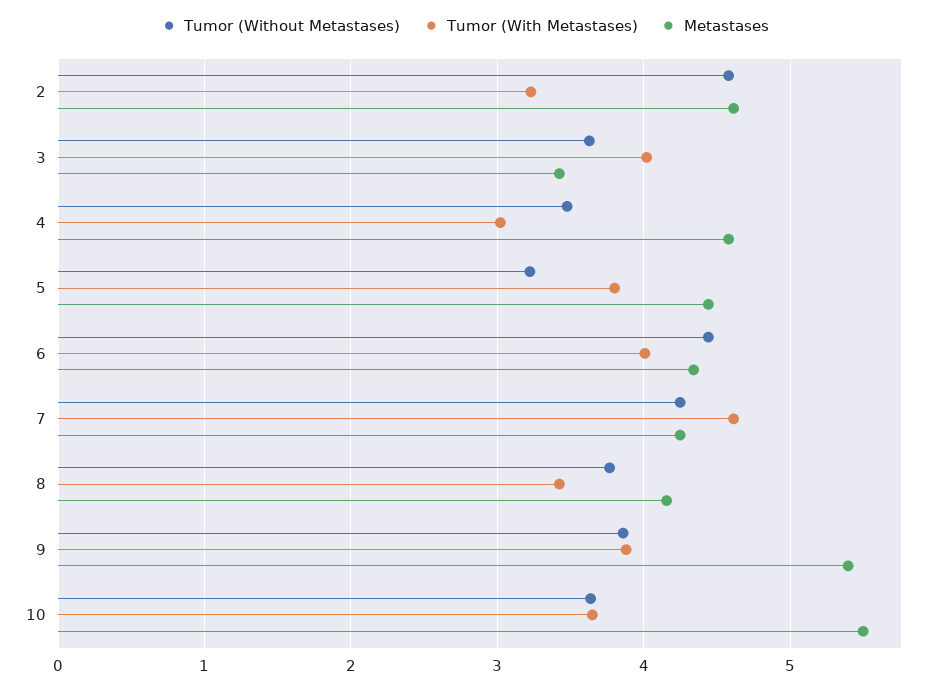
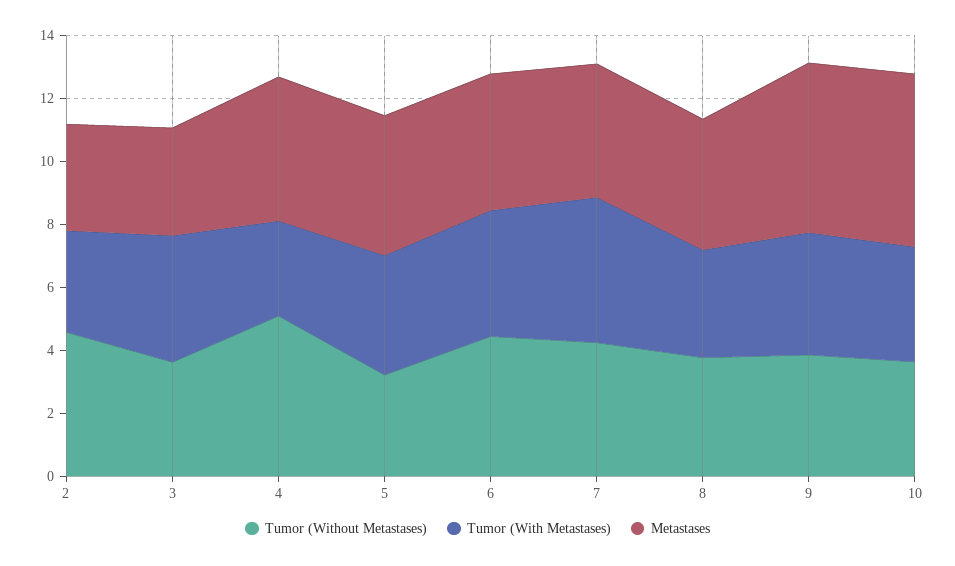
  {
    "Tumor (Without Metastases)": {
      "2": 4.6,
      "3": 3.6,
-     "4": 3.5,
+     "4": 5,
      "5": 3.2,
      "6": 4.4,
      "7": 4.2,
      "8": 3.8,
      "9": 3.9,
      "10": 3.6
    },
    "Tumor (With Metastases)": {
      "2": 3.2,
      "3": 4,
      "4": 3,
      "5": 3.8,
      "6": 4,
      "7": 4.6,
      "8": 3.4,
      "9": 3.9,
      "10": 3.7
    },
    "Metastases": {
-     "2": 4.6,
+     "2": 3.5,
      "3": 3.4,
      "4": 4.6,
      "5": 4.4,
      "6": 4.3,
      "7": 4.2,
      "8": 4.2,
      "9": 5.4,
      "10": 5.5
    }
  }

